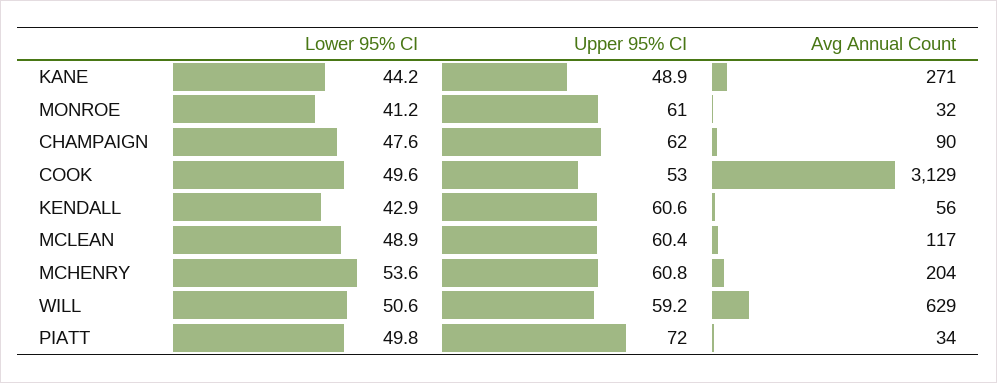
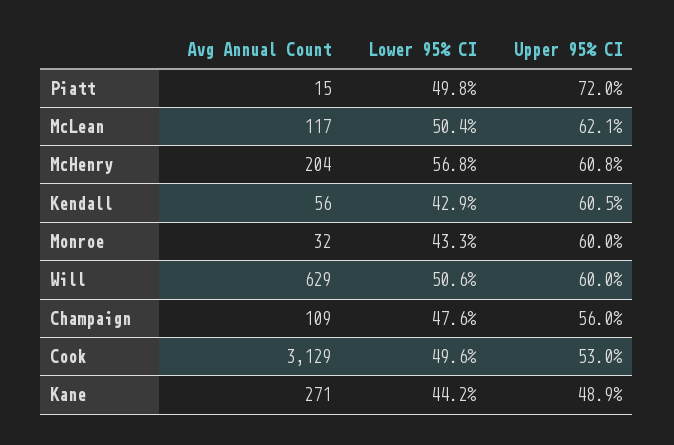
  {
    "Lower 95% CI": {
      "KANE": 44.2,
-     "MONROE": 41.2,
+     "MONROE": 43.3,
      "CHAMPAIGN": 47.6,
      "COOK": 49.6,
      "KENDALL": 42.9,
-     "MCLEAN": 48.9,
+     "MCLEAN": 50.4,
-     "MCHENRY": 53.6,
+     "MCHENRY": 56.8,
      "WILL": 50.6,
      "PIATT": 49.8
    },
    "Upper 95% CI": {
      "KANE": 48.9,
-     "MONROE": 61,
+     "MONROE": 60,
-     "CHAMPAIGN": 62,
+     "CHAMPAIGN": 56,
      "COOK": 53,
-     "KENDALL": 60.6,
+     "KENDALL": 60.5,
-     "MCLEAN": 60.4,
+     "MCLEAN": 62.1,
      "MCHENRY": 60.8,
-     "WILL": 59.2,
+     "WILL": 60,
      "PIATT": 72
    },
    "Avg Annual Count": {
      "KANE": 271,
      "MONROE": 32,
-     "CHAMPAIGN": 90,
+     "CHAMPAIGN": 109,
      "COOK": 3129,
      "KENDALL": 56,
      "MCLEAN": 117,
      "MCHENRY": 204,
      "WILL": 629,
-     "PIATT": 34
+     "PIATT": 15
    }
  }

